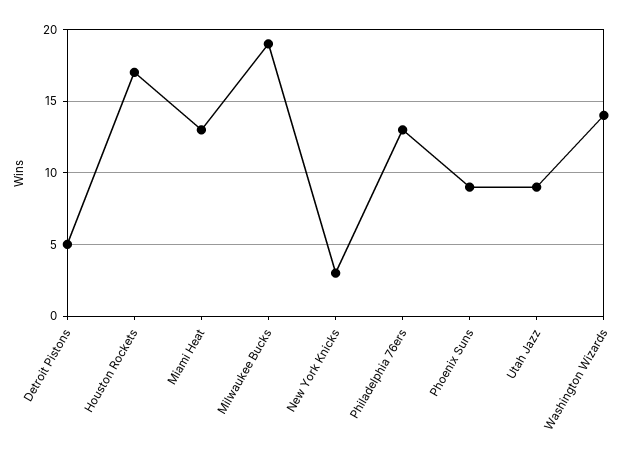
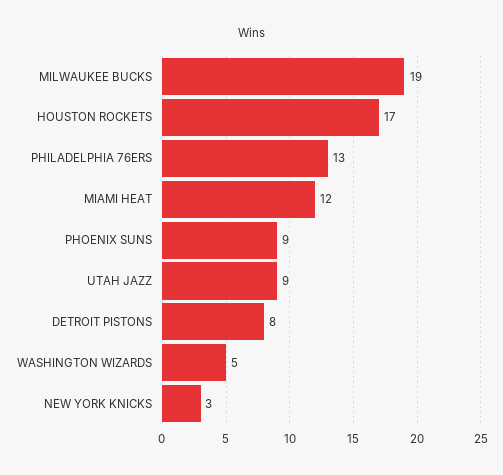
  {
-   "Detroit Pistons": 5,
+   "Detroit Pistons": 8,
    "Houston Rockets": 17,
-   "Miami Heat": 13,
+   "Miami Heat": 12,
    "Milwaukee Bucks": 19,
    "New York Knicks": 3,
    "Philadelphia 76ers": 13,
    "Phoenix Suns": 9,
    "Utah Jazz": 9,
-   "Washington Wizards": 14
+   "Washington Wizards": 5
  }

